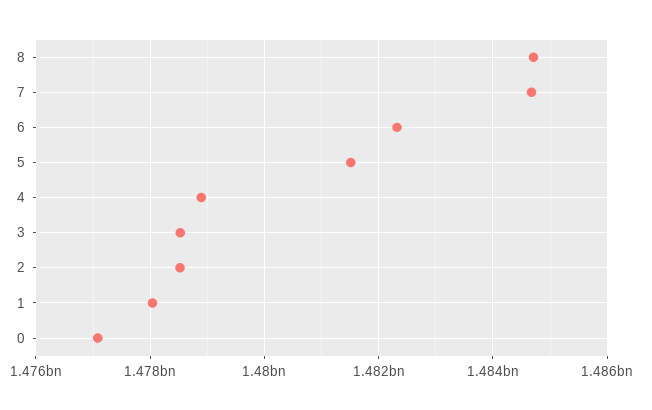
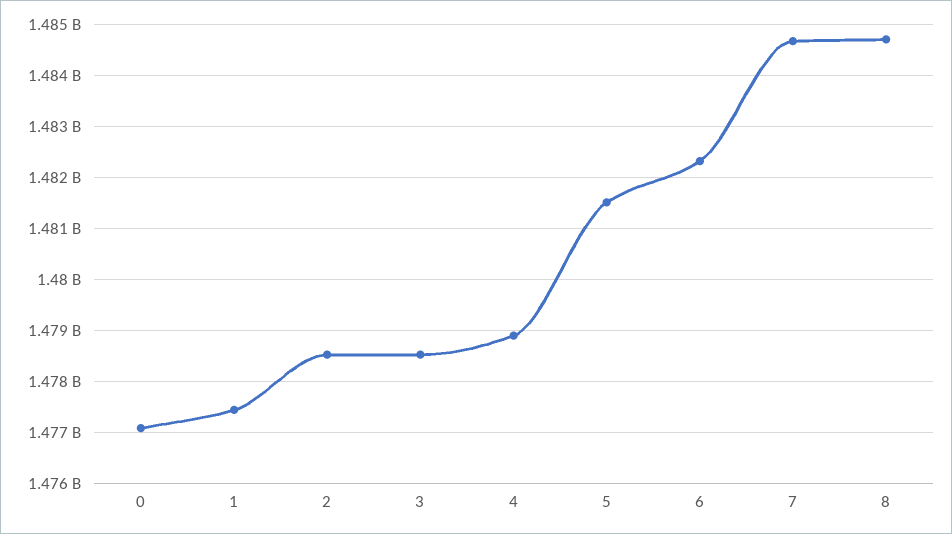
  {
    "8": 1484800000,
    "7": 1484600000,
    "6": 1482400000,
    "5": 1481600000,
    "4": 1478800000,
    "3": 1478600000,
    "2": 1478600000,
-   "1": 1478000000,
+   "1": 1477400000,
    "0": 1477000000
  }

